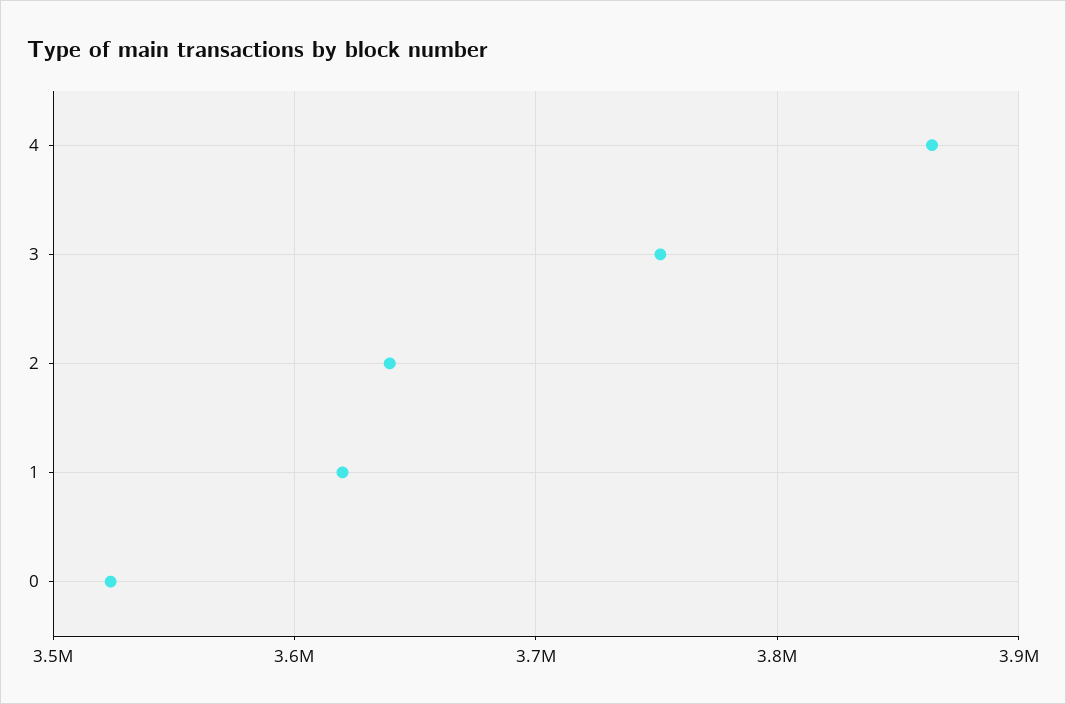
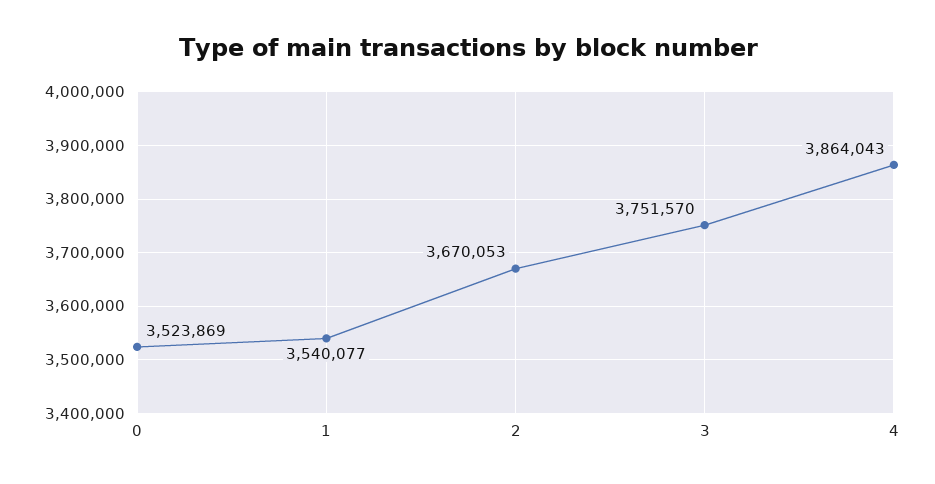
  {
    "4": 3864043,
    "3": 3751570,
-   "2": 3640000,
+   "2": 3670053,
-   "1": 3620000,
+   "1": 3540077,
    "0": 3523869
  }

